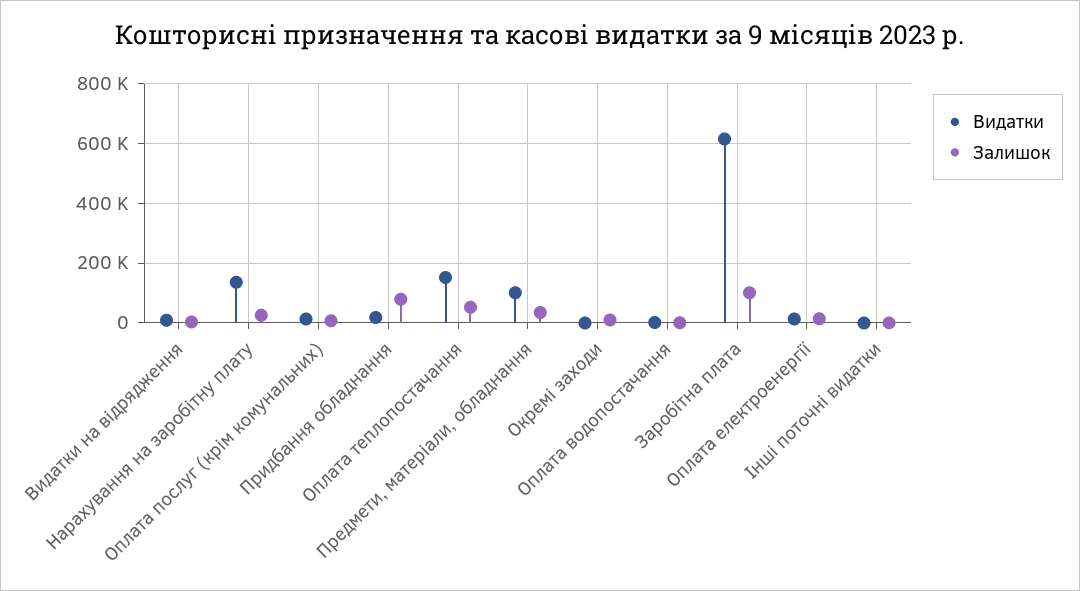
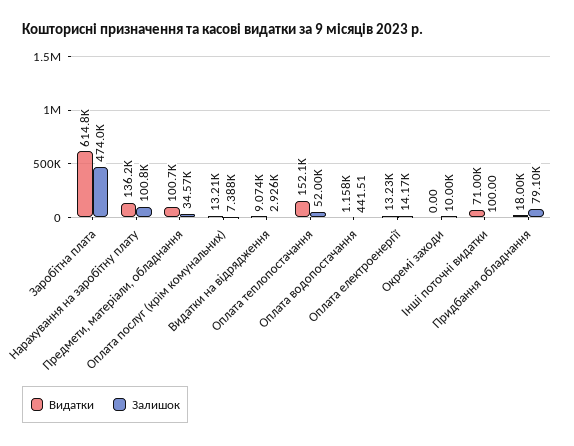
  {
    "Видатки": {
      "Видатки на відрядження": 9074,
      "Нарахування на заробітну плату": 136200,
      "Оплата послуг (крім комунальних)": 13210,
      "Придбання обладнання": 18000,
      "Оплата теплопостачання": 152100,
      "Предмети, матеріали, обладнання": 100700,
      "Окремі заходи": 0,
      "Оплата водопостачання": 1158,
      "Заробітна плата": 614800,
      "Оплата електроенергії": 13230,
-     "Інші поточні видатки": 0
+     "Інші поточні видатки": 71000
    },
    "Залишок": {
      "Видатки на відрядження": 2926,
-     "Нарахування на заробітну плату": 25000,
+     "Нарахування на заробітну плату": 100800,
      "Оплата послуг (крім комунальних)": 7388,
      "Придбання обладнання": 79100,
      "Оплата теплопостачання": 52000,
      "Предмети, матеріали, обладнання": 34570,
      "Окремі заходи": 10000,
      "Оплата водопостачання": 441.51,
-     "Заробітна плата": 100000,
+     "Заробітна плата": 474000,
      "Оплата електроенергії": 14170,
      "Інші поточні видатки": 100
    }
  }

